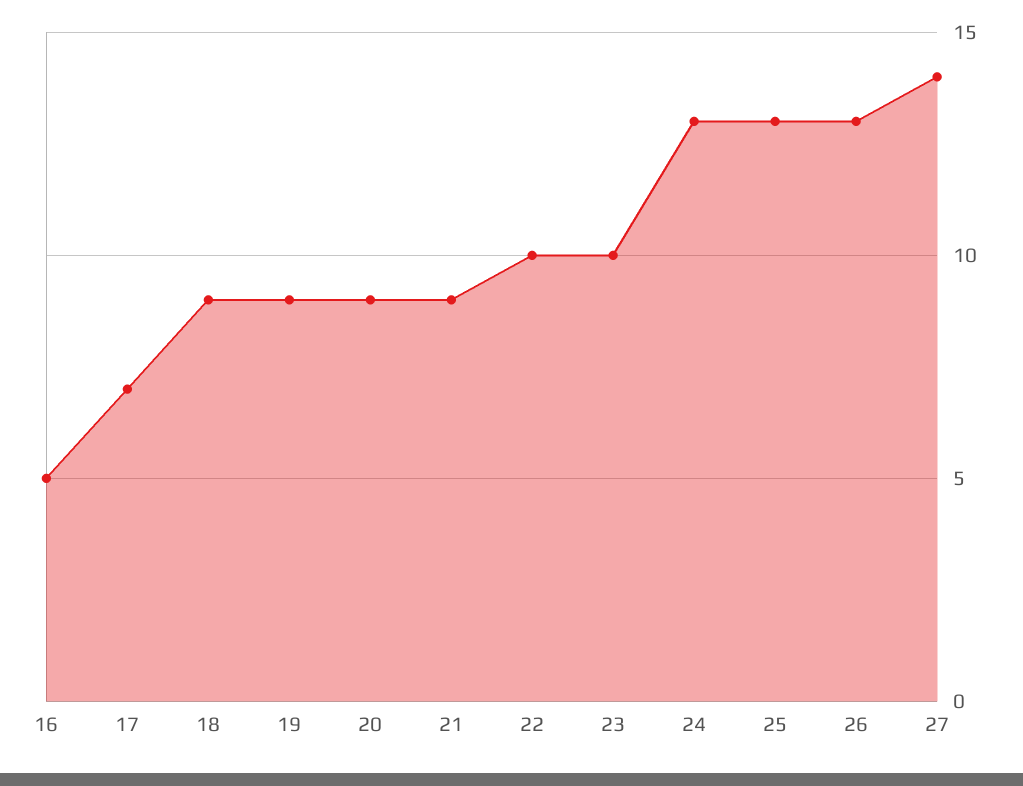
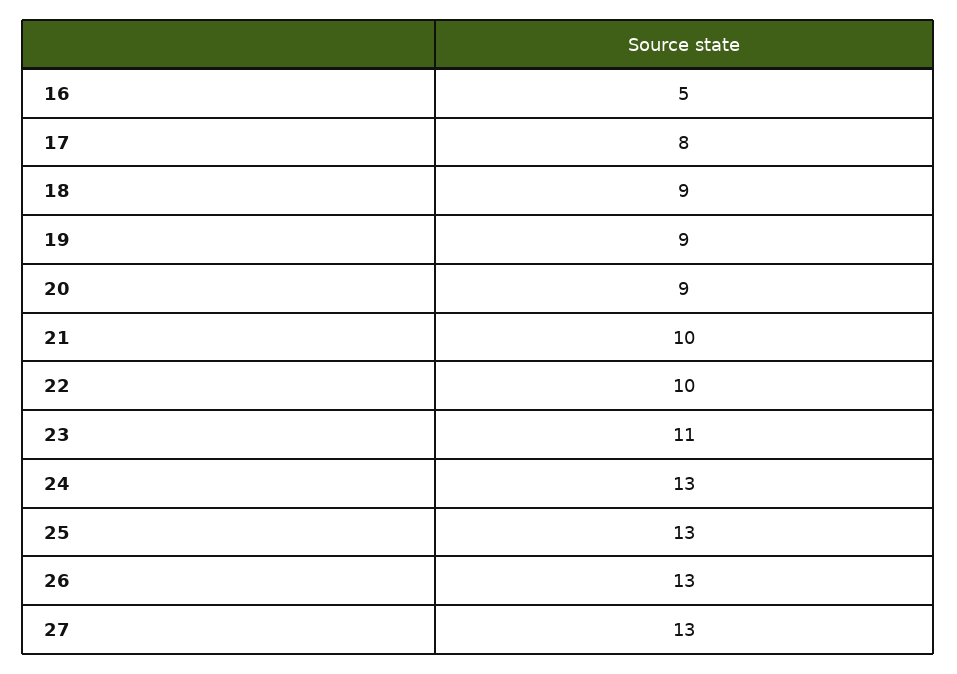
  {
    "16": 5,
-   "17": 7,
+   "17": 8,
    "18": 9,
    "19": 9,
    "20": 9,
-   "21": 9,
+   "21": 10,
    "22": 10,
-   "23": 10,
+   "23": 11,
    "24": 13,
    "25": 13,
    "26": 13,
-   "27": 14
+   "27": 13
  }

